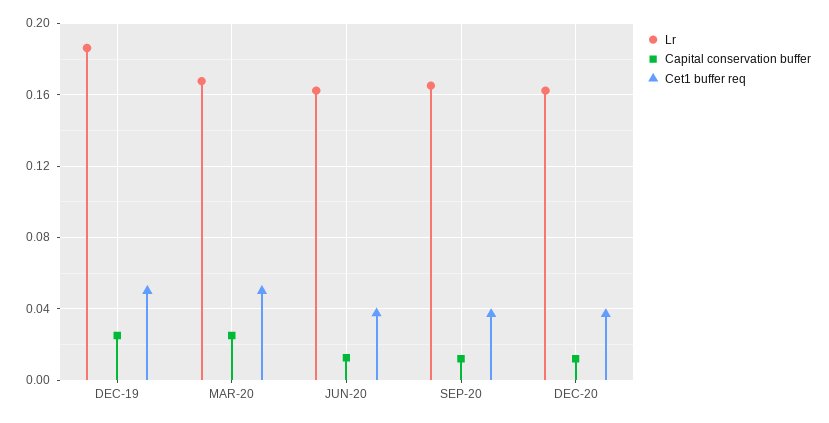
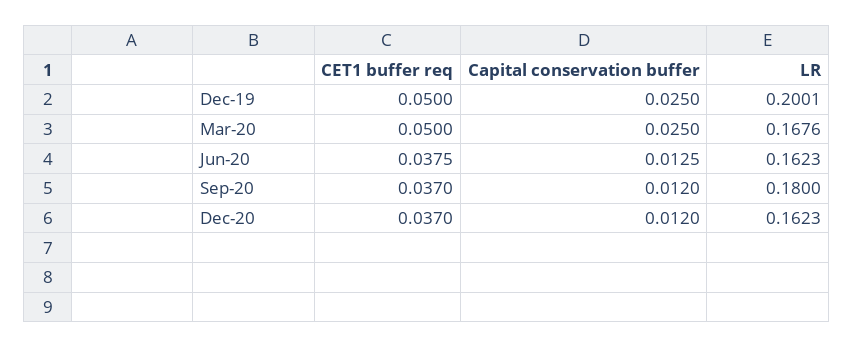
  {
    "Lr": {
-     "DEC-19": 0.185,
+     "DEC-19": 0.2001,
      "MAR-20": 0.1676,
      "JUN-20": 0.1623,
-     "SEP-20": 0.165,
+     "SEP-20": 0.18,
      "DEC-20": 0.1623
    },
    "Capital conservation buffer": {
      "DEC-19": 0.025,
      "MAR-20": 0.025,
      "JUN-20": 0.0125,
      "SEP-20": 0.012,
      "DEC-20": 0.012
    },
    "Cet1 buffer req": {
      "DEC-19": 0.05,
      "MAR-20": 0.05,
      "JUN-20": 0.0375,
      "SEP-20": 0.037,
      "DEC-20": 0.037
    }
  }

